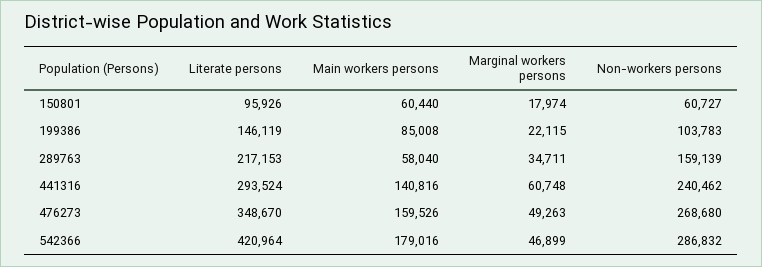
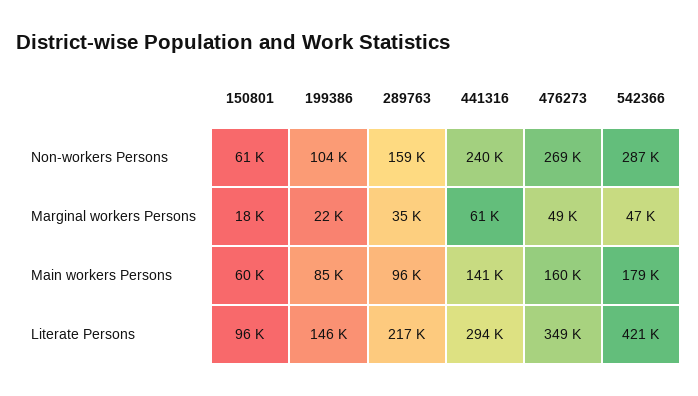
  {
    "Literate persons": {
      "150801": 95926,
      "199386": 146119,
      "289763": 217153,
      "441316": 293524,
      "476273": 348670,
      "542366": 420964
    },
    "Main workers persons": {
      "150801": 60440,
      "199386": 85008,
-     "289763": 58040,
+     "289763": 96000,
      "441316": 140816,
      "476273": 159526,
      "542366": 179016
    },
    "Marginal workers persons": {
      "150801": 17974,
      "199386": 22115,
      "289763": 34711,
      "441316": 60748,
      "476273": 49263,
      "542366": 46899
    },
    "Non-workers persons": {
      "150801": 60727,
      "199386": 103783,
      "289763": 159139,
      "441316": 240462,
      "476273": 268680,
      "542366": 286832
    }
  }

